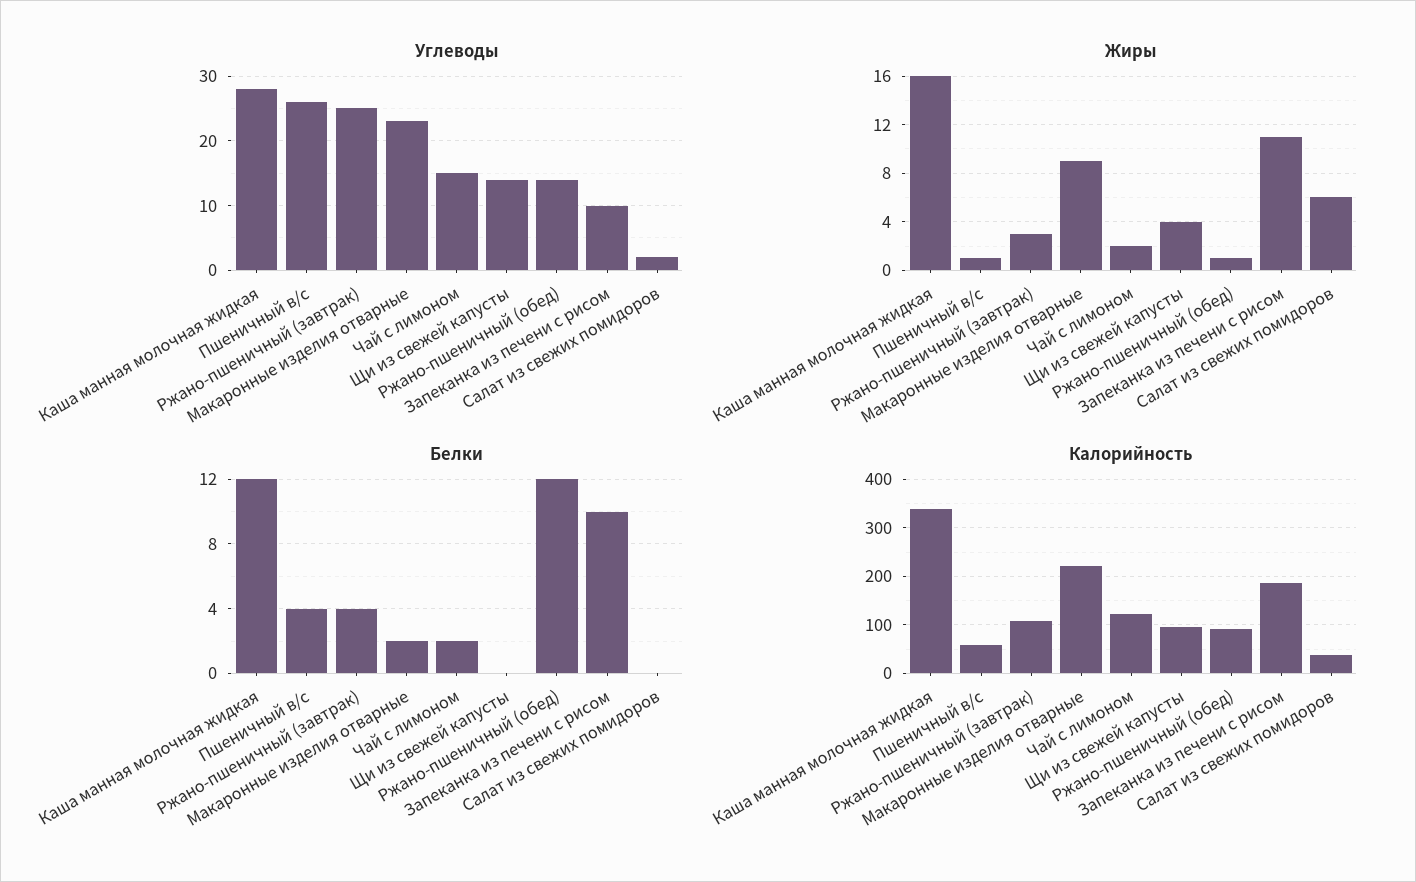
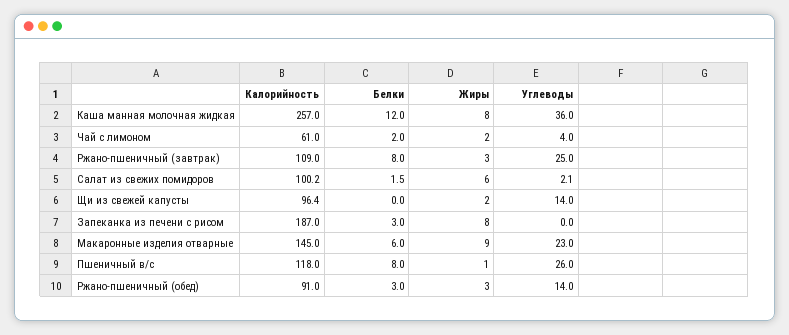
  {
    "Углеводы": {
-     "Каша манная молочная жидкая": 28,
+     "Каша манная молочная жидкая": 36,
      "Пшеничный в/с": 26,
      "Ржано-пшеничный (завтрак)": 25,
      "Макаронные изделия отварные": 23,
-     "Чай с лимоном": 15,
+     "Чай с лимоном": 4,
      "Щи из свежей капусты": 14,
      "Ржано-пшеничный (обед)": 14,
-     "Запеканка из печени с рисом": 10,
+     "Запеканка из печени с рисом": 0,
      "Салат из свежих помидоров": 2.1
    },
    "Жиры": {
-     "Каша манная молочная жидкая": 16,
+     "Каша манная молочная жидкая": 8,
      "Пшеничный в/с": 1,
      "Ржано-пшеничный (завтрак)": 3,
      "Макаронные изделия отварные": 9,
      "Чай с лимоном": 2,
-     "Щи из свежей капусты": 4,
+     "Щи из свежей капусты": 2,
-     "Ржано-пшеничный (обед)": 1,
+     "Ржано-пшеничный (обед)": 3,
-     "Запеканка из печени с рисом": 11,
+     "Запеканка из печени с рисом": 8,
      "Салат из свежих помидоров": 6
    },
    "Белки": {
      "Каша манная молочная жидкая": 12,
-     "Пшеничный в/с": 4,
+     "Пшеничный в/с": 8,
-     "Ржано-пшеничный (завтрак)": 4,
+     "Ржано-пшеничный (завтрак)": 8,
-     "Макаронные изделия отварные": 2,
+     "Макаронные изделия отварные": 6,
      "Чай с лимоном": 2,
      "Щи из свежей капусты": 0,
-     "Ржано-пшеничный (обед)": 12,
+     "Ржано-пшеничный (обед)": 3,
-     "Запеканка из печени с рисом": 10,
+     "Запеканка из печени с рисом": 3,
-     "Салат из свежих помидоров": 0
+     "Салат из свежих помидоров": 1.5
    },
    "Калорийность": {
-     "Каша манная молочная жидкая": 340,
+     "Каша манная молочная жидкая": 257,
-     "Пшеничный в/с": 60,
+     "Пшеничный в/с": 118,
      "Ржано-пшеничный (завтрак)": 109,
-     "Макаронные изделия отварные": 220,
+     "Макаронные изделия отварные": 145,
-     "Чай с лимоном": 120,
+     "Чай с лимоном": 61,
      "Щи из свежей капусты": 96.4,
      "Ржано-пшеничный (обед)": 91,
      "Запеканка из печени с рисом": 187,
-     "Салат из свежих помидоров": 40
+     "Салат из свежих помидоров": 100.2
    }
  }

